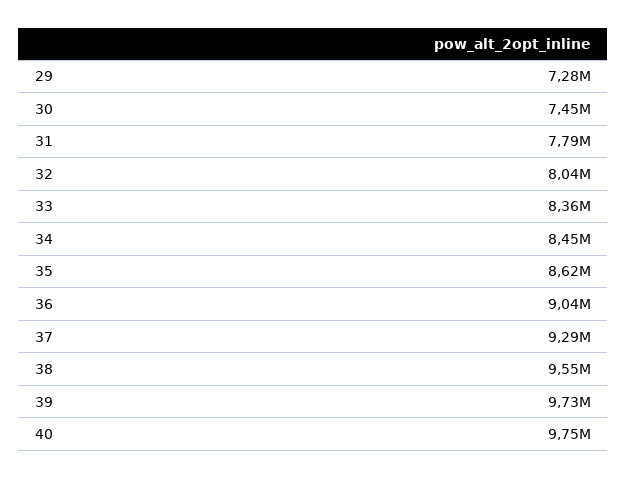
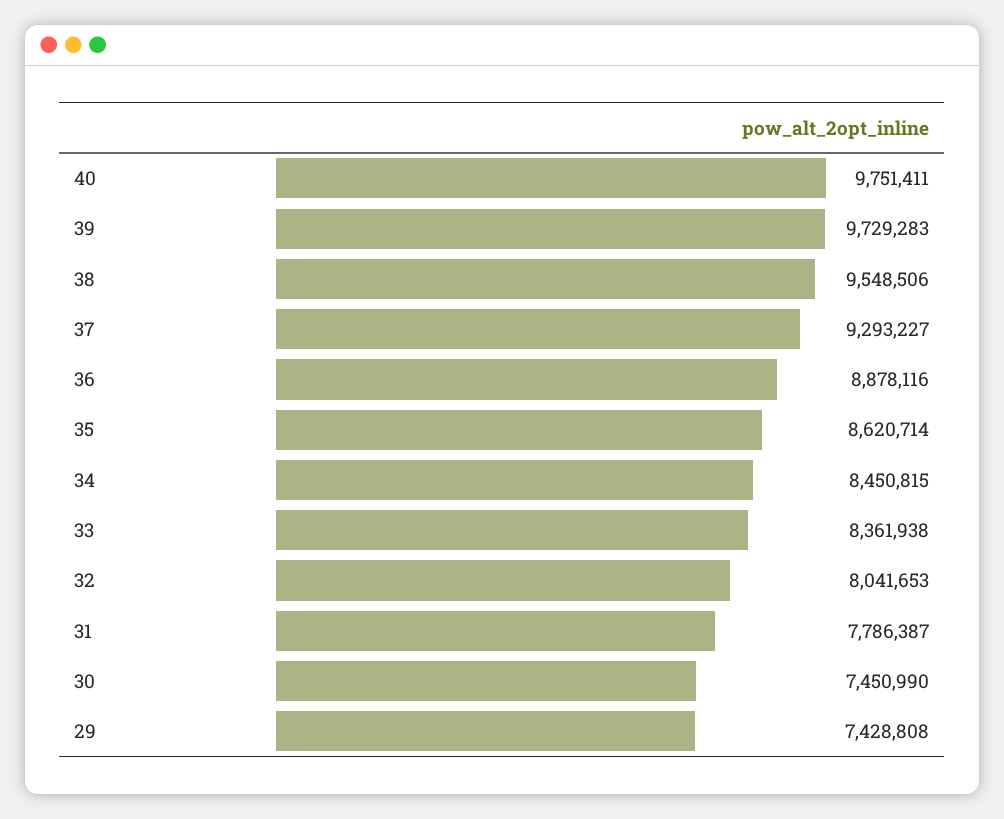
  {
-   "29": 7280000,
+   "29": 7428808,
    "30": 7450990,
    "31": 7786387,
    "32": 8041653,
    "33": 8361938,
    "34": 8450815,
    "35": 8620714,
-   "36": 9040000,
+   "36": 8878116,
    "37": 9293227,
    "38": 9548506,
    "39": 9729283,
    "40": 9751411
  }

